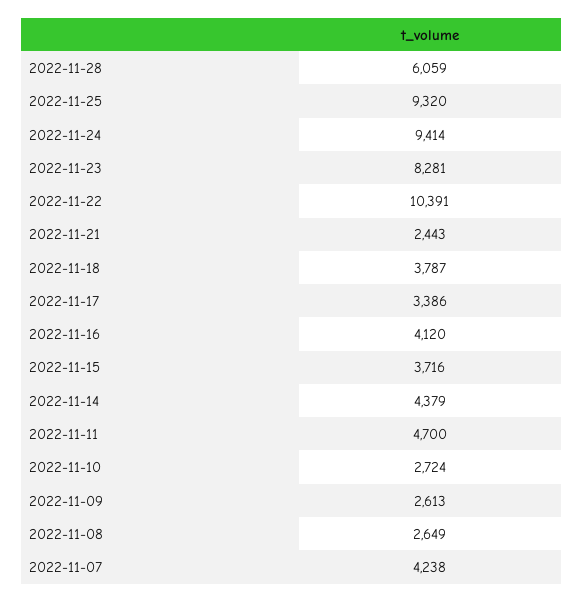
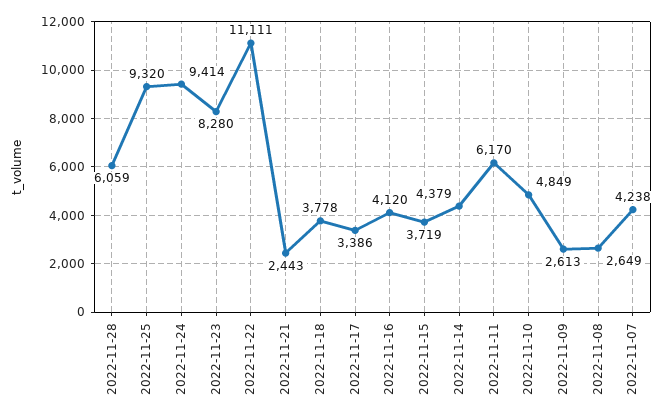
  {
    "2022-11-28": 6059,
    "2022-11-25": 9320,
    "2022-11-24": 9414,
-   "2022-11-23": 8281,
+   "2022-11-23": 8280,
-   "2022-11-22": 10391,
+   "2022-11-22": 11111,
    "2022-11-21": 2443,
-   "2022-11-18": 3787,
+   "2022-11-18": 3778,
    "2022-11-17": 3386,
    "2022-11-16": 4120,
-   "2022-11-15": 3716,
+   "2022-11-15": 3719,
    "2022-11-14": 4379,
-   "2022-11-11": 4700,
+   "2022-11-11": 6170,
-   "2022-11-10": 2724,
+   "2022-11-10": 4849,
    "2022-11-09": 2613,
    "2022-11-08": 2649,
    "2022-11-07": 4238
  }

